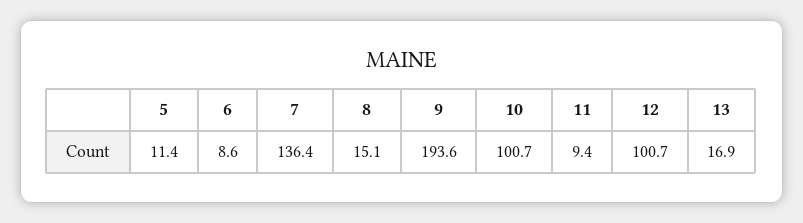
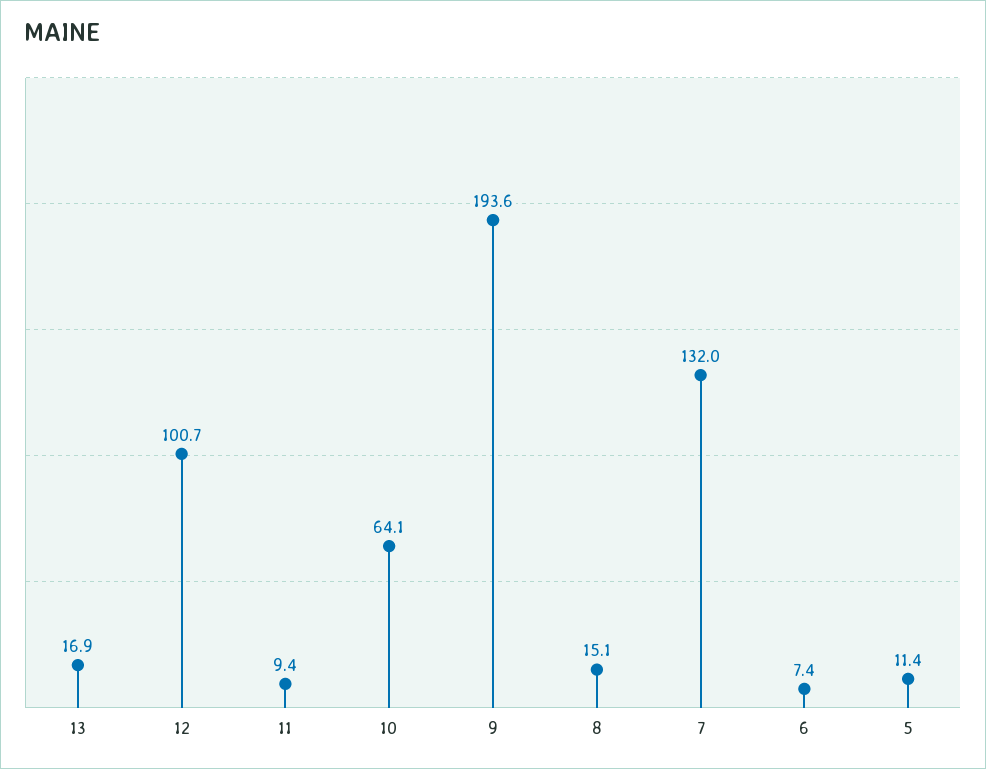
  {
    "5": 11.4,
-   "6": 8.6,
+   "6": 7.4,
-   "7": 136.4,
+   "7": 132,
    "8": 15.1,
    "9": 193.6,
-   "10": 100.7,
+   "10": 64.1,
    "11": 9.4,
    "12": 100.7,
    "13": 16.9
  }

